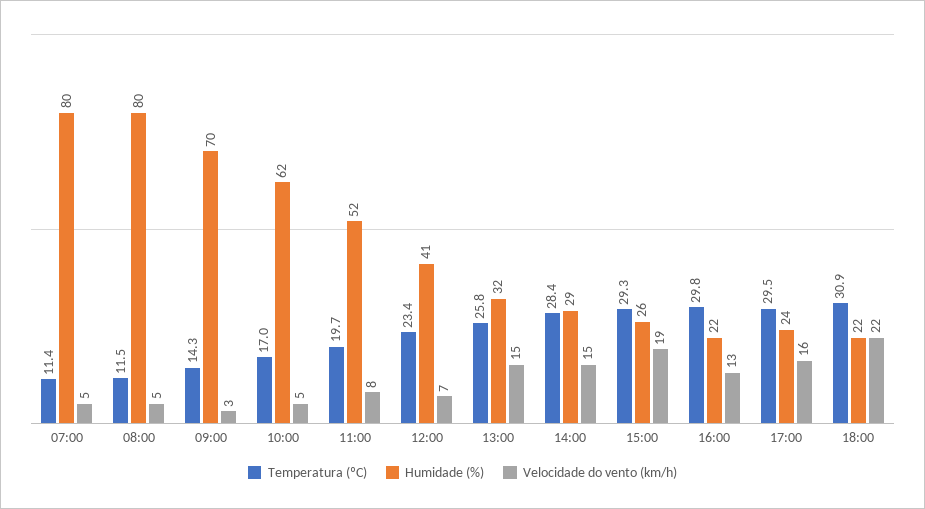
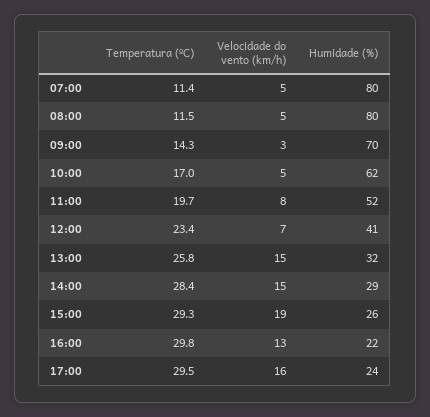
  {
    "Temperatura (ºC)": {
      "07:00": 11.4,
      "08:00": 11.5,
      "09:00": 14.3,
      "10:00": 17,
      "11:00": 19.7,
      "12:00": 23.4,
      "13:00": 25.8,
      "14:00": 28.4,
      "15:00": 29.3,
      "16:00": 29.8,
-     "17:00": 29.5,
+     "17:00": 29.5
-     "18:00": 30.9
    },
    "Humidade (%)": {
      "07:00": 80,
      "08:00": 80,
      "09:00": 70,
      "10:00": 62,
      "11:00": 52,
      "12:00": 41,
      "13:00": 32,
      "14:00": 29,
      "15:00": 26,
      "16:00": 22,
-     "17:00": 24,
+     "17:00": 24
-     "18:00": 22
    },
    "Velocidade do vento (km/h)": {
      "07:00": 5,
      "08:00": 5,
      "09:00": 3,
      "10:00": 5,
      "11:00": 8,
      "12:00": 7,
      "13:00": 15,
      "14:00": 15,
      "15:00": 19,
      "16:00": 13,
-     "17:00": 16,
+     "17:00": 16
-     "18:00": 22
    }
  }

